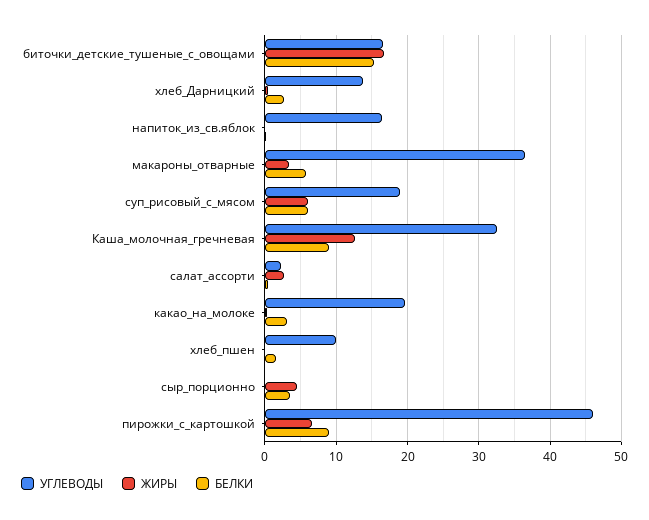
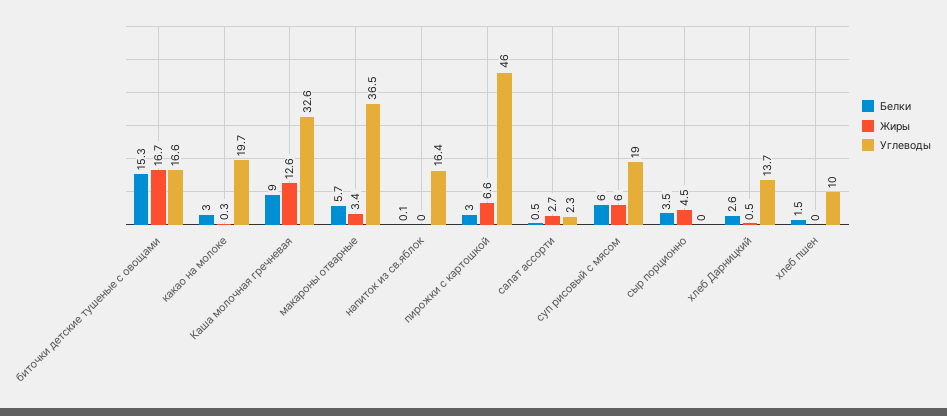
  {
    "УГЛЕВОДЫ": {
      "биточки_детские_тушеные_с_овощами": 16.6,
      "хлеб_Дарницкий": 13.7,
      "напиток_из_св.яблок": 16.4,
      "макароны_отварные": 36.5,
      "суп_рисовый_с_мясом": 19,
      "Каша_молочная_гречневая": 32.6,
      "салат_ассорти": 2.3,
      "какао_на_молоке": 19.7,
      "хлеб_пшен": 10,
      "сыр_порционно": 0,
      "пирожки_с_картошкой": 46
    },
    "ЖИРЫ": {
      "биточки_детские_тушеные_с_овощами": 16.7,
      "хлеб_Дарницкий": 0.5,
      "напиток_из_св.яблок": 0,
      "макароны_отварные": 3.4,
      "суп_рисовый_с_мясом": 6,
      "Каша_молочная_гречневая": 12.6,
      "салат_ассорти": 2.7,
      "какао_на_молоке": 0.3,
      "хлеб_пшен": 0,
      "сыр_порционно": 4.5,
      "пирожки_с_картошкой": 6.6
    },
    "БЕЛКИ": {
      "биточки_детские_тушеные_с_овощами": 15.3,
      "хлеб_Дарницкий": 2.6,
      "напиток_из_св.яблок": 0.1,
      "макароны_отварные": 5.7,
      "суп_рисовый_с_мясом": 6,
      "Каша_молочная_гречневая": 9,
      "салат_ассорти": 0.5,
      "какао_на_молоке": 3,
      "хлеб_пшен": 1.5,
      "сыр_порционно": 3.5,
-     "пирожки_с_картошкой": 9
+     "пирожки_с_картошкой": 3
    }
  }

